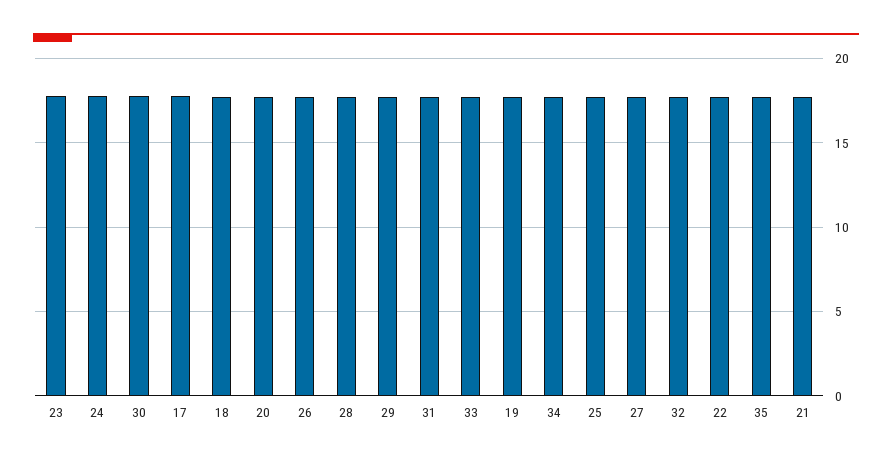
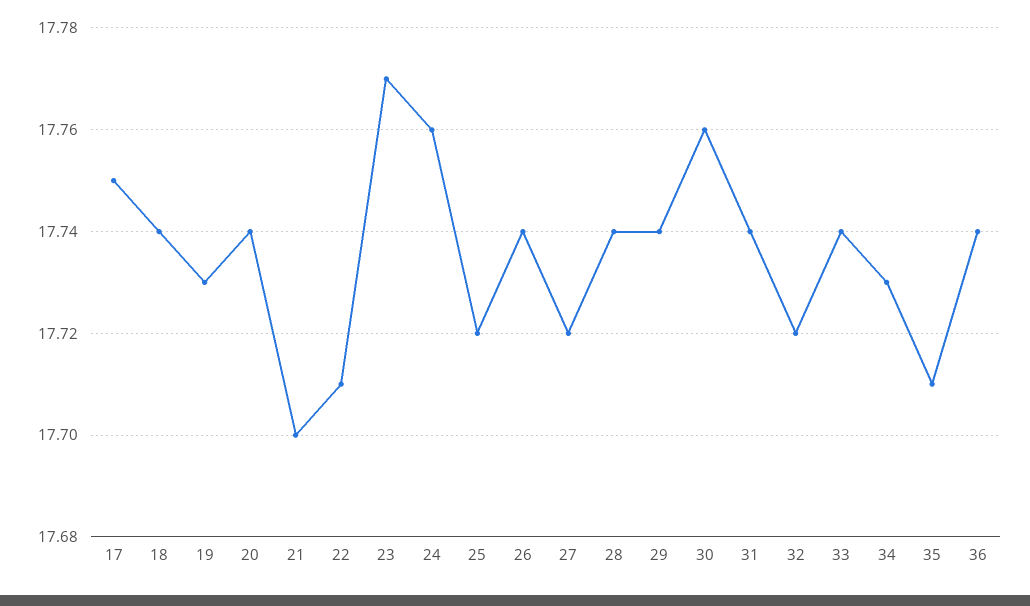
  {
    "23": 17.77,
    "24": 17.76,
    "30": 17.76,
    "17": 17.75,
    "18": 17.74,
    "20": 17.74,
    "26": 17.74,
    "28": 17.74,
    "29": 17.74,
    "31": 17.74,
    "33": 17.74,
    "19": 17.73,
    "34": 17.73,
    "25": 17.72,
    "27": 17.72,
    "32": 17.72,
    "22": 17.71,
    "35": 17.71,
-   "21": 17.7
+   "21": 17.7,
+   "36": 17.74
  }

